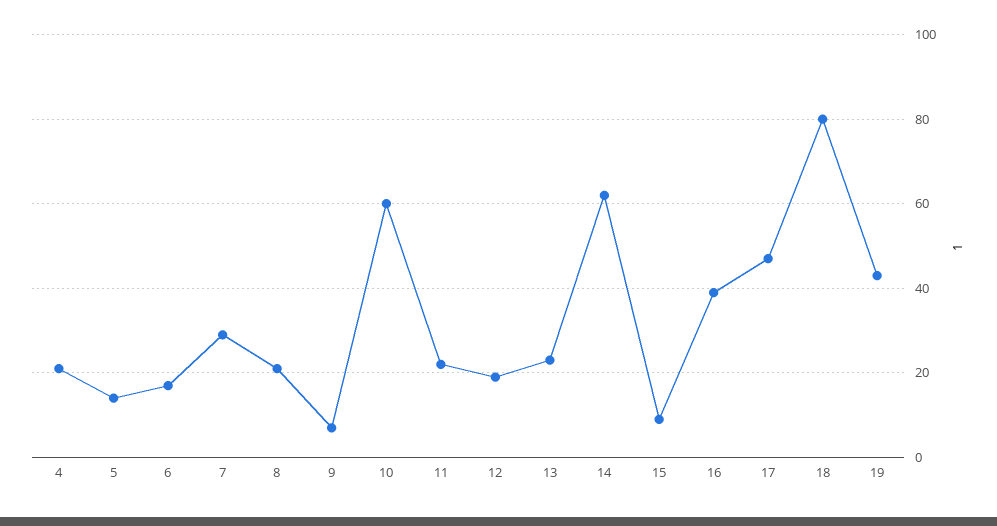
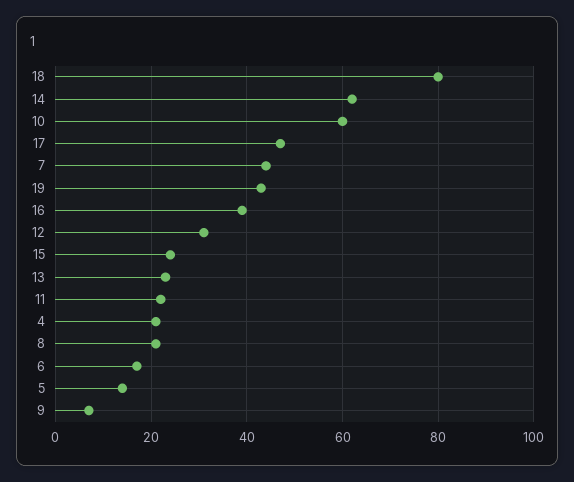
  {
    "4": 20,
    "5": 15,
    "6": 15,
-   "7": 30,
+   "7": 45,
    "8": 20,
    "9": 5,
    "10": 60,
    "11": 20,
-   "12": 20,
+   "12": 30,
    "13": 25,
    "14": 60,
-   "15": 10,
+   "15": 25,
    "16": 40,
    "17": 45,
    "18": 80,
    "19": 45
  }

